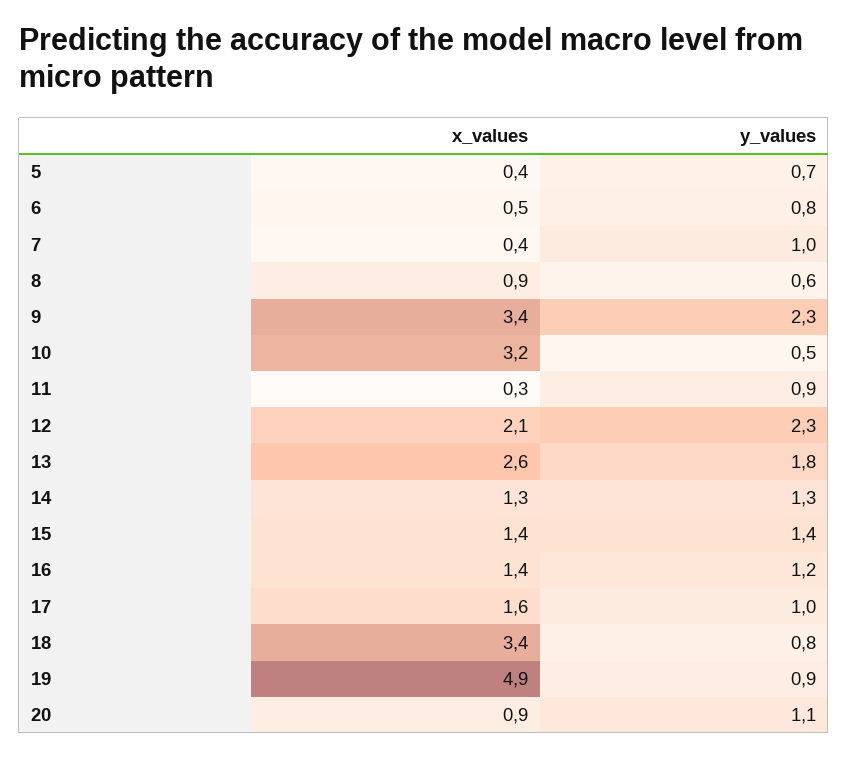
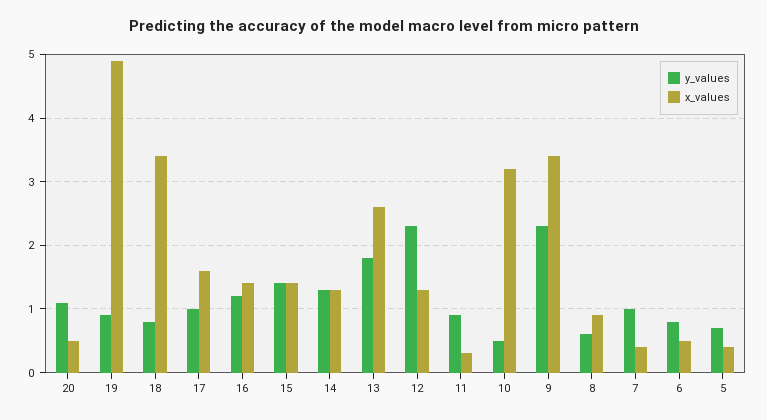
  {
    "x_values": {
      "5": 0.4,
      "6": 0.5,
      "7": 0.4,
      "8": 0.9,
      "9": 3.4,
      "10": 3.2,
      "11": 0.3,
-     "12": 2.1,
+     "12": 1.3,
      "13": 2.6,
      "14": 1.3,
      "15": 1.4,
      "16": 1.4,
      "17": 1.6,
      "18": 3.4,
      "19": 4.9,
-     "20": 0.9
+     "20": 0.5
    },
    "y_values": {
      "5": 0.7,
      "6": 0.8,
      "7": 1,
      "8": 0.6,
      "9": 2.3,
      "10": 0.5,
      "11": 0.9,
      "12": 2.3,
      "13": 1.8,
      "14": 1.3,
      "15": 1.4,
      "16": 1.2,
      "17": 1,
      "18": 0.8,
      "19": 0.9,
      "20": 1.1
    }
  }

